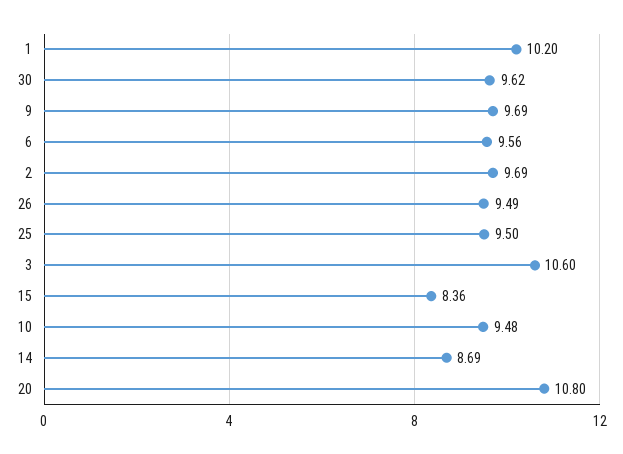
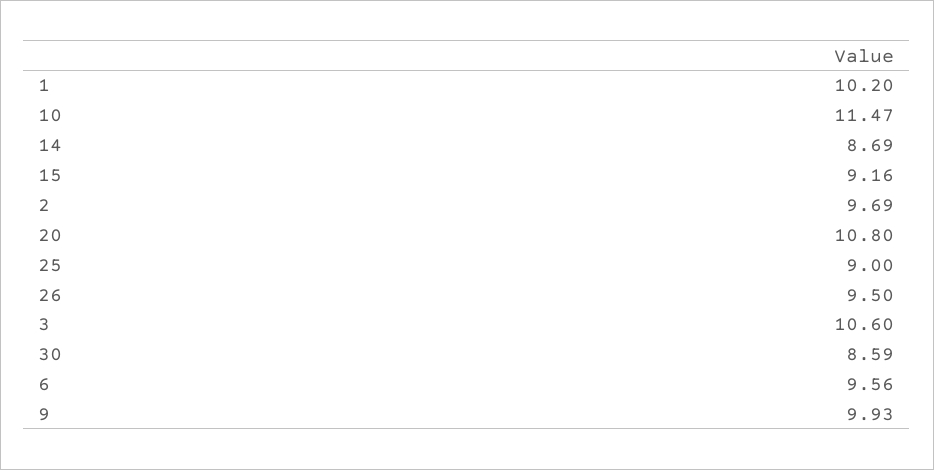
  {
    "1": 10.2,
-   "30": 9.62,
+   "30": 8.59,
-   "9": 9.69,
+   "9": 9.93,
    "6": 9.56,
    "2": 9.69,
-   "26": 9.49,
+   "26": 9.5,
-   "25": 9.5,
+   "25": 9,
    "3": 10.6,
-   "15": 8.36,
+   "15": 9.16,
-   "10": 9.48,
+   "10": 11.47,
    "14": 8.69,
    "20": 10.8
  }

